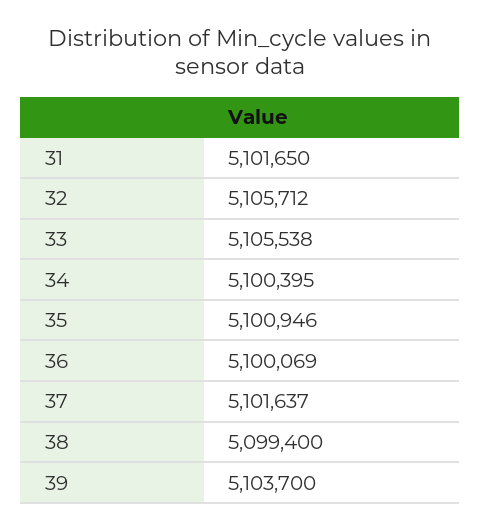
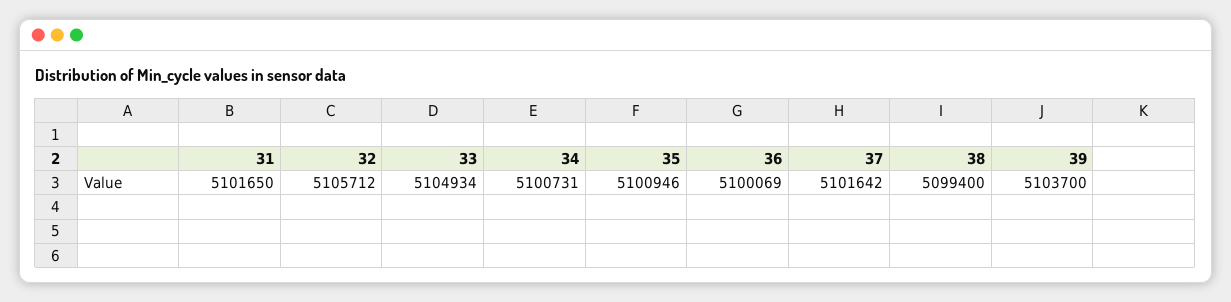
  {
    "31": 5101650,
    "32": 5105712,
-   "33": 5105538,
+   "33": 5104934,
-   "34": 5100395,
+   "34": 5100731,
    "35": 5100946,
    "36": 5100069,
-   "37": 5101637,
+   "37": 5101642,
    "38": 5099400,
    "39": 5103700
  }

